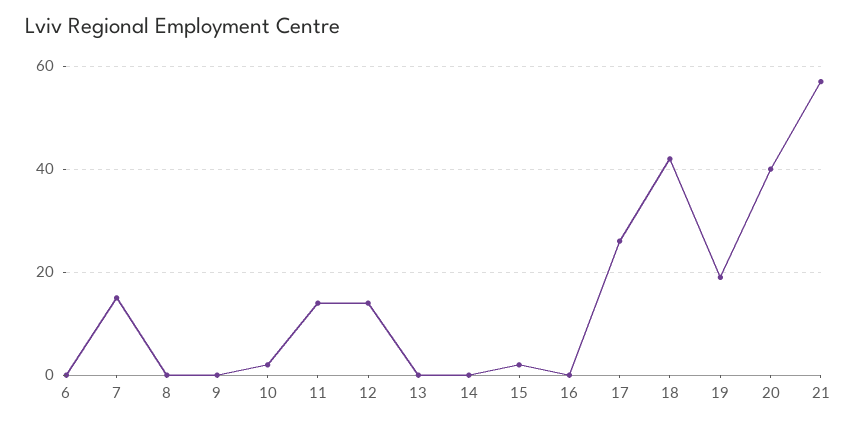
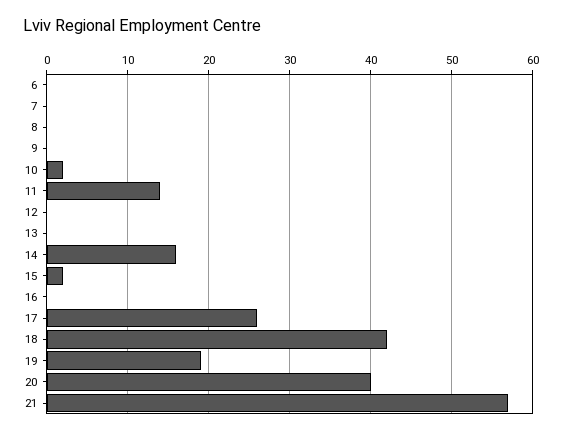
  {
    "6": 0,
-   "7": 15,
+   "7": 0,
    "8": 0,
    "9": 0,
    "10": 2,
    "11": 14,
-   "12": 15,
+   "12": 0,
    "13": 0,
-   "14": 0,
+   "14": 16,
    "15": 2,
    "16": 0,
    "17": 26,
    "18": 42,
    "19": 19,
    "20": 40,
    "21": 57
  }

